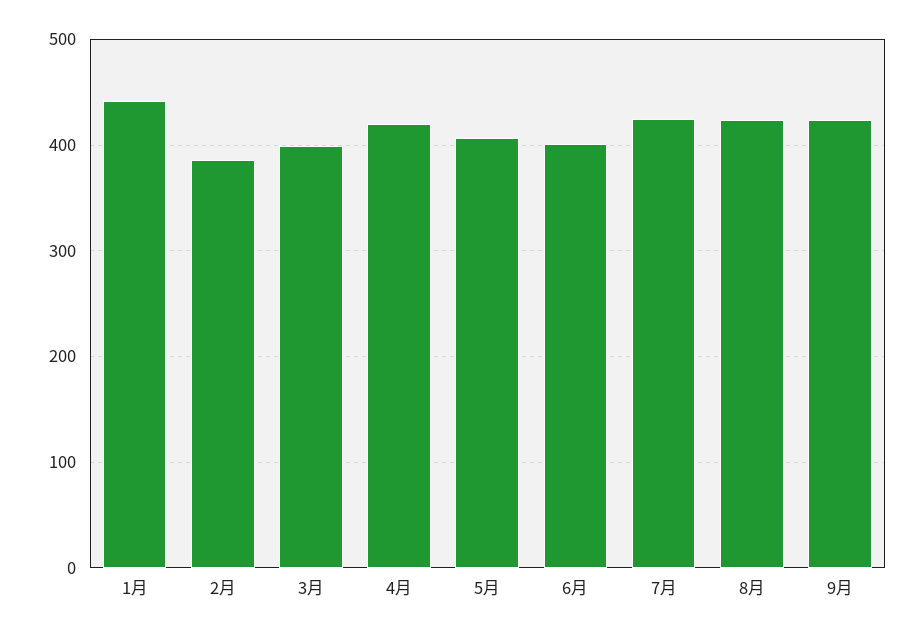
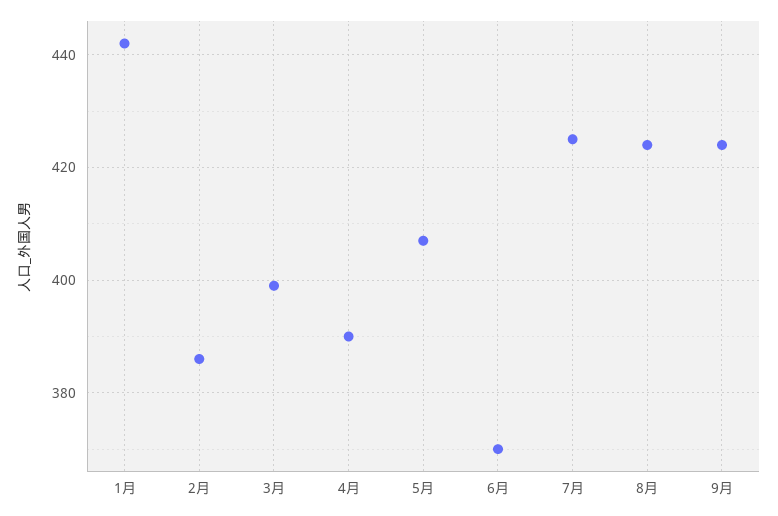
  {
    "1月": 440,
    "2月": 385,
    "3月": 400,
-   "4月": 420,
+   "4月": 390,
    "5月": 405,
-   "6月": 400,
+   "6月": 370,
    "7月": 425,
    "8月": 425,
    "9月": 425
  }

